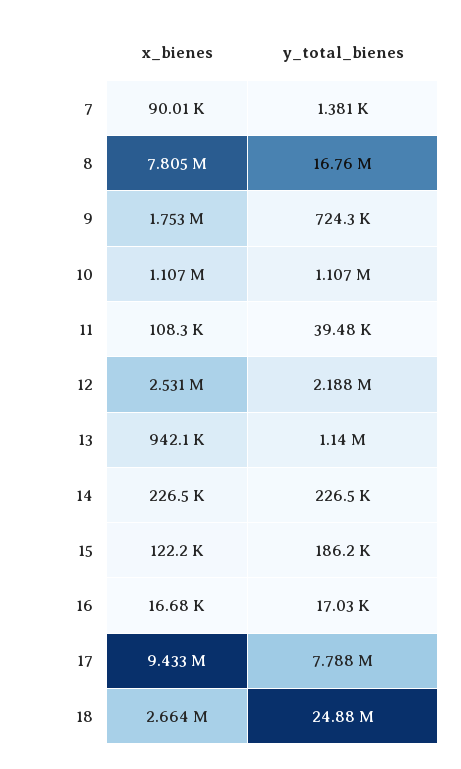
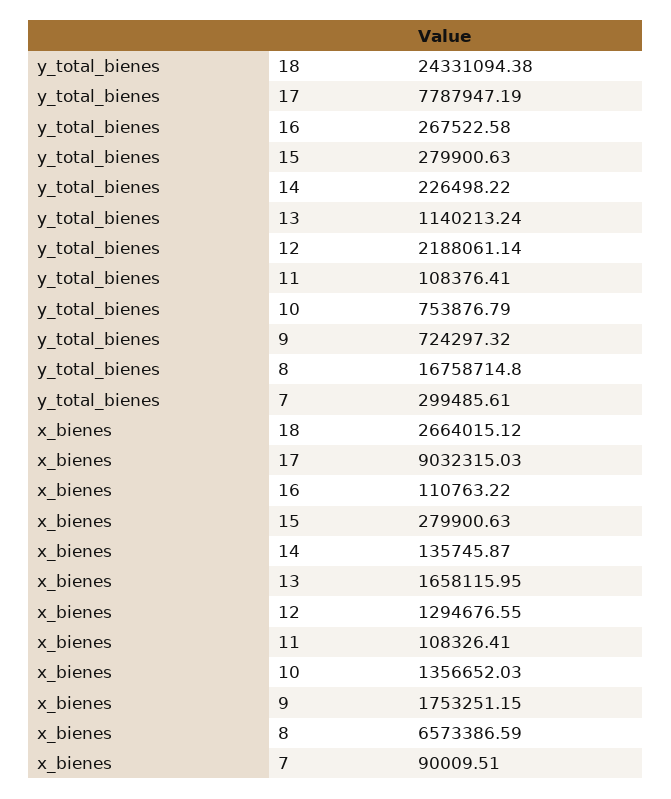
  {
    "x_bienes": {
      "7": 90009.51,
-     "8": 7805000,
+     "8": 6573386.59,
      "9": 1753251.15,
-     "10": 1107000,
+     "10": 1356652.03,
      "11": 108326.41,
-     "12": 2531000,
+     "12": 1294676.55,
-     "13": 942100,
+     "13": 1658115.95,
-     "14": 226500,
+     "14": 135745.87,
-     "15": 122200,
+     "15": 279900.63,
-     "16": 16680,
+     "16": 110763.22,
-     "17": 9433000,
+     "17": 9032315.03,
      "18": 2664015.12
    },
    "y_total_bienes": {
-     "7": 1381,
+     "7": 299485.61,
      "8": 16758714.8,
      "9": 724297.32,
-     "10": 1107000,
+     "10": 753876.79,
-     "11": 39480,
+     "11": 108376.41,
      "12": 2188061.14,
      "13": 1140213.24,
      "14": 226498.22,
-     "15": 186200,
+     "15": 279900.63,
-     "16": 17030,
+     "16": 267522.58,
      "17": 7787947.19,
-     "18": 24880000
+     "18": 24331094.38
    }
  }

